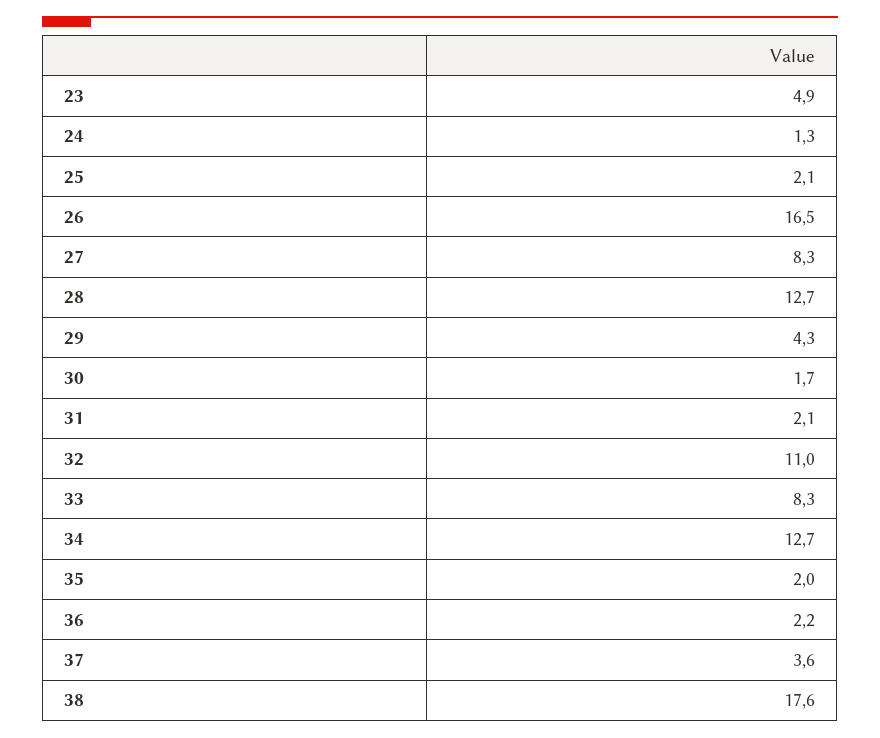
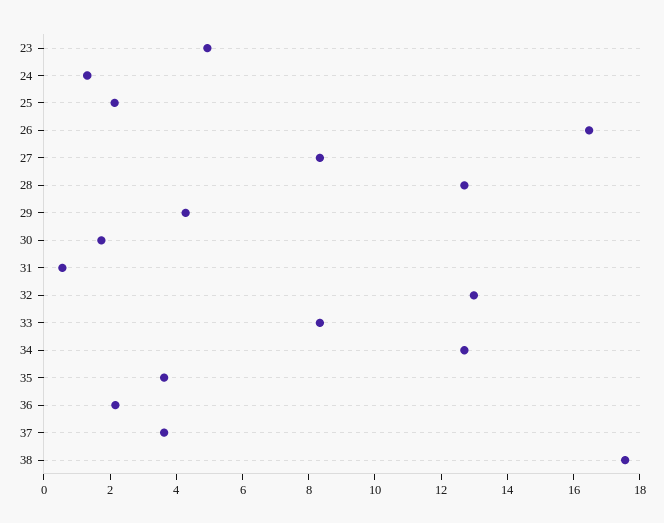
  {
    "23": 4.9,
    "24": 1.3,
    "25": 2.1,
    "26": 16.5,
    "27": 8.3,
    "28": 12.7,
    "29": 4.3,
    "30": 1.7,
-   "31": 2.1,
+   "31": 0.5,
-   "32": 11,
+   "32": 13,
    "33": 8.3,
    "34": 12.7,
-   "35": 2,
+   "35": 3.5,
    "36": 2.2,
    "37": 3.6,
    "38": 17.6
  }

